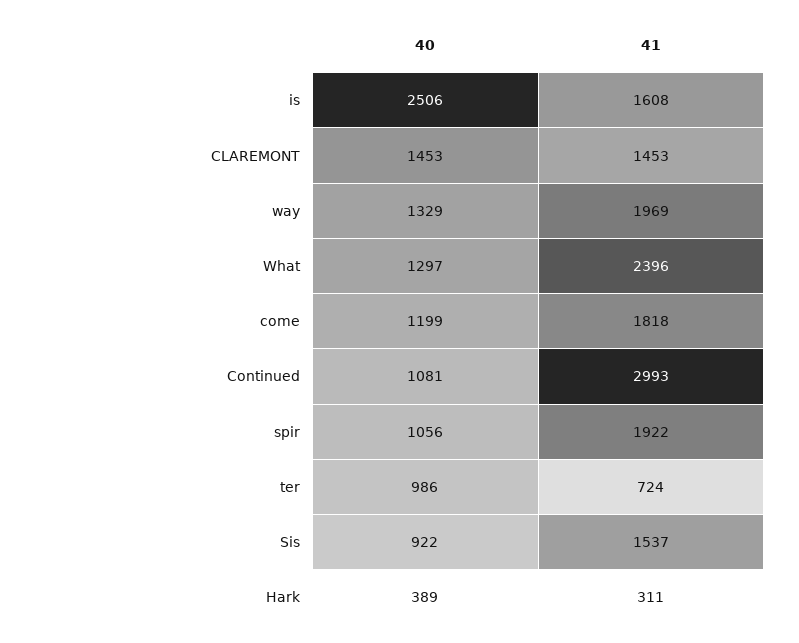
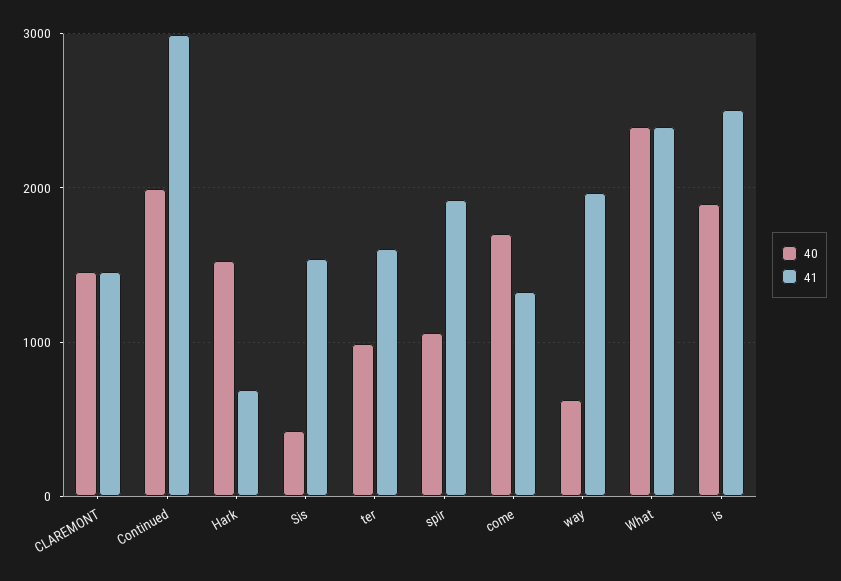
  {
    "40": {
-     "is": 2506,
+     "is": 1900,
      "CLAREMONT": 1453,
-     "way": 1329,
+     "way": 600,
-     "What": 1297,
+     "What": 2400,
-     "come": 1199,
+     "come": 1700,
-     "Continued": 1081,
+     "Continued": 2000,
      "spir": 1056,
      "ter": 986,
-     "Sis": 922,
+     "Sis": 400,
-     "Hark": 389
+     "Hark": 1500
    },
    "41": {
-     "is": 1608,
+     "is": 2500,
      "CLAREMONT": 1453,
      "way": 1969,
      "What": 2396,
-     "come": 1818,
+     "come": 1300,
      "Continued": 2993,
      "spir": 1922,
-     "ter": 724,
+     "ter": 1600,
      "Sis": 1537,
-     "Hark": 311
+     "Hark": 700
    }
  }

